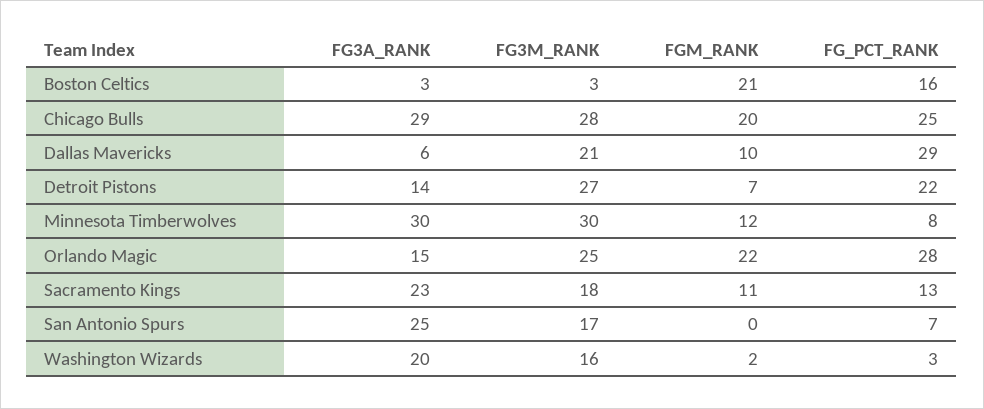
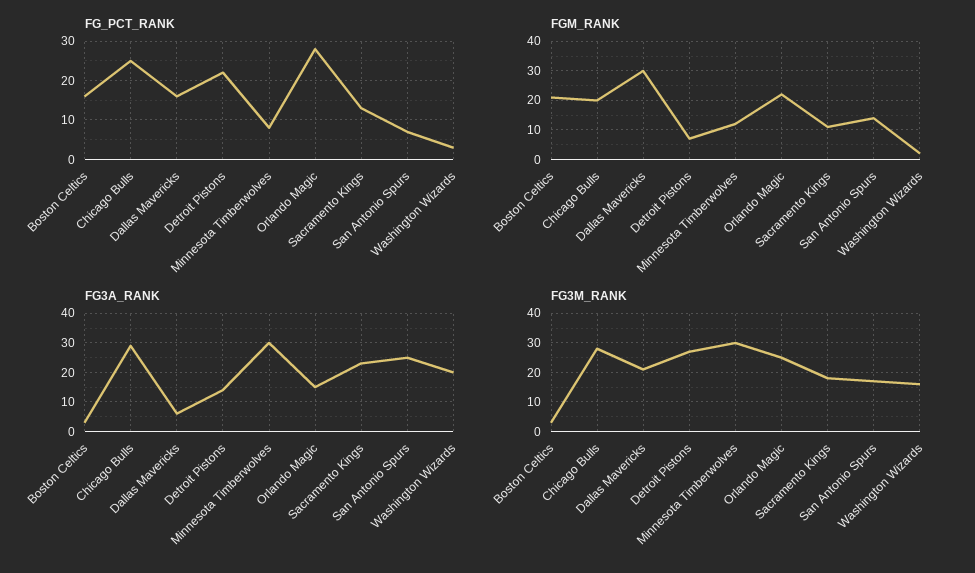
  {
    "FG3A_RANK": {
      "Boston Celtics": 3,
      "Chicago Bulls": 29,
      "Dallas Mavericks": 6,
      "Detroit Pistons": 14,
      "Minnesota Timberwolves": 30,
      "Orlando Magic": 15,
      "Sacramento Kings": 23,
      "San Antonio Spurs": 25,
      "Washington Wizards": 20
    },
    "FG3M_RANK": {
      "Boston Celtics": 3,
      "Chicago Bulls": 28,
      "Dallas Mavericks": 21,
      "Detroit Pistons": 27,
      "Minnesota Timberwolves": 30,
      "Orlando Magic": 25,
      "Sacramento Kings": 18,
      "San Antonio Spurs": 17,
      "Washington Wizards": 16
    },
    "FGM_RANK": {
      "Boston Celtics": 21,
      "Chicago Bulls": 20,
-     "Dallas Mavericks": 10,
+     "Dallas Mavericks": 30,
      "Detroit Pistons": 7,
      "Minnesota Timberwolves": 12,
      "Orlando Magic": 22,
      "Sacramento Kings": 11,
-     "San Antonio Spurs": 0,
+     "San Antonio Spurs": 15,
      "Washington Wizards": 2
    },
    "FG_PCT_RANK": {
      "Boston Celtics": 16,
      "Chicago Bulls": 25,
-     "Dallas Mavericks": 29,
+     "Dallas Mavericks": 15,
      "Detroit Pistons": 22,
      "Minnesota Timberwolves": 8,
      "Orlando Magic": 28,
      "Sacramento Kings": 13,
      "San Antonio Spurs": 7,
      "Washington Wizards": 3
    }
  }

